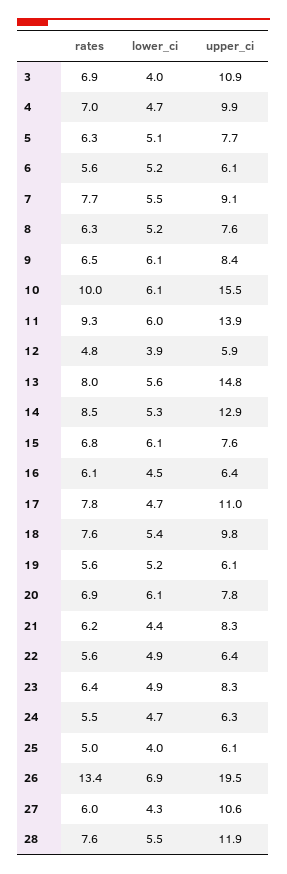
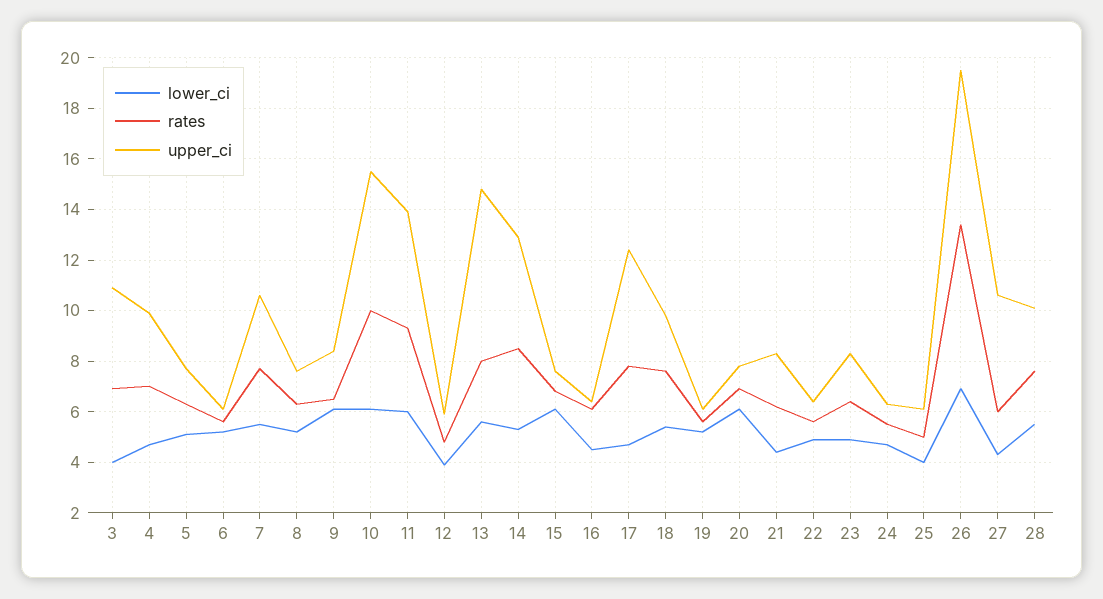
  {
    "rates": {
      "3": 6.9,
      "4": 7,
      "5": 6.3,
      "6": 5.6,
      "7": 7.7,
      "8": 6.3,
      "9": 6.5,
      "10": 10,
      "11": 9.3,
      "12": 4.8,
      "13": 8,
      "14": 8.5,
      "15": 6.8,
      "16": 6.1,
      "17": 7.8,
      "18": 7.6,
      "19": 5.6,
      "20": 6.9,
      "21": 6.2,
      "22": 5.6,
      "23": 6.4,
      "24": 5.5,
      "25": 5,
      "26": 13.4,
      "27": 6,
      "28": 7.6
    },
    "lower_ci": {
      "3": 4,
      "4": 4.7,
      "5": 5.1,
      "6": 5.2,
      "7": 5.5,
      "8": 5.2,
      "9": 6.1,
      "10": 6.1,
      "11": 6,
      "12": 3.9,
      "13": 5.6,
      "14": 5.3,
      "15": 6.1,
      "16": 4.5,
      "17": 4.7,
      "18": 5.4,
      "19": 5.2,
      "20": 6.1,
      "21": 4.4,
      "22": 4.9,
      "23": 4.9,
      "24": 4.7,
      "25": 4,
      "26": 6.9,
      "27": 4.3,
      "28": 5.5
    },
    "upper_ci": {
      "3": 10.9,
      "4": 9.9,
      "5": 7.7,
      "6": 6.1,
-     "7": 9.1,
+     "7": 10.5,
      "8": 7.6,
      "9": 8.4,
      "10": 15.5,
      "11": 13.9,
      "12": 5.9,
      "13": 14.8,
      "14": 12.9,
      "15": 7.6,
      "16": 6.4,
-     "17": 11,
+     "17": 12.5,
      "18": 9.8,
      "19": 6.1,
      "20": 7.8,
      "21": 8.3,
      "22": 6.4,
      "23": 8.3,
      "24": 6.3,
      "25": 6.1,
      "26": 19.5,
      "27": 10.6,
-     "28": 11.9
+     "28": 10
    }
  }

